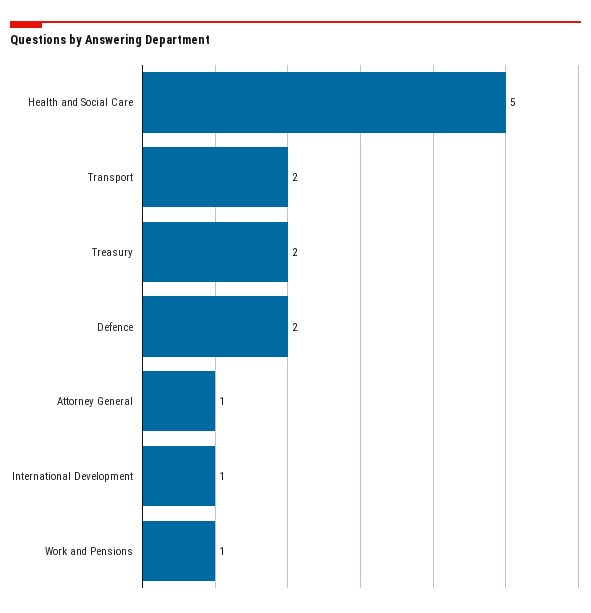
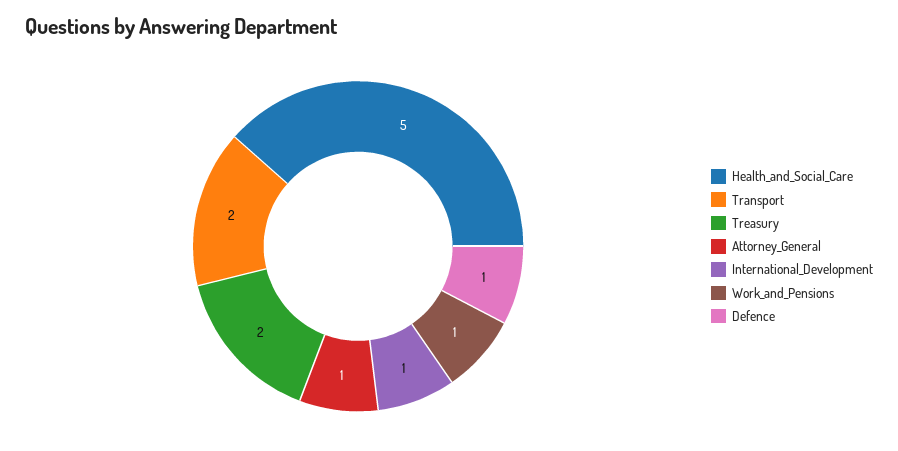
  {
    "Health and Social Care": 5,
    "Transport": 2,
    "Treasury": 2,
-   "Defence": 2,
+   "Defence": 1,
    "Attorney General": 1,
    "International Development": 1,
    "Work and Pensions": 1
  }

